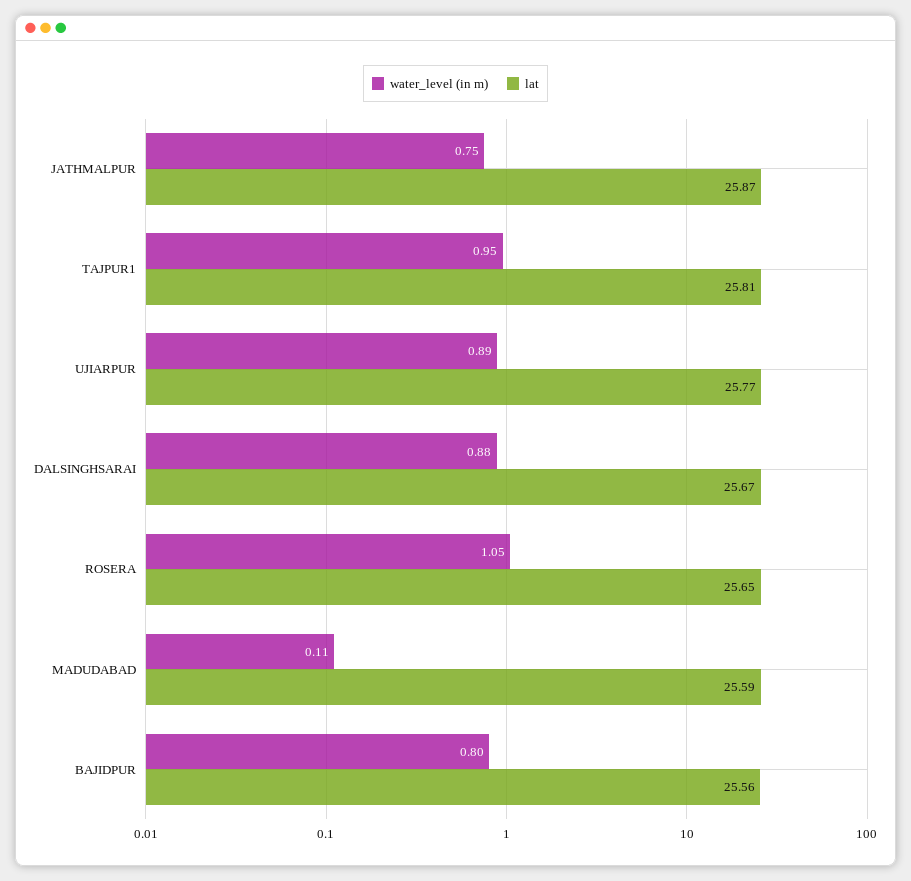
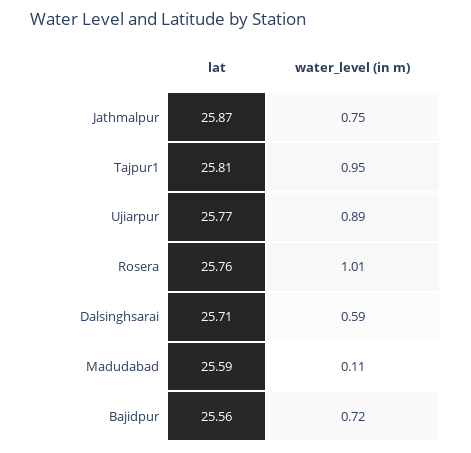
  {
    "water_level (in m)": {
      "JATHMALPUR": 0.75,
      "TAJPUR1": 0.95,
      "UJIARPUR": 0.89,
-     "DALSINGHSARAI": 0.88,
+     "DALSINGHSARAI": 0.59,
-     "ROSERA": 1.05,
+     "ROSERA": 1.01,
      "MADUDABAD": 0.11,
-     "BAJIDPUR": 0.8
+     "BAJIDPUR": 0.72
    },
    "lat": {
      "JATHMALPUR": 25.87,
      "TAJPUR1": 25.81,
      "UJIARPUR": 25.77,
-     "DALSINGHSARAI": 25.67,
+     "DALSINGHSARAI": 25.71,
-     "ROSERA": 25.65,
+     "ROSERA": 25.76,
      "MADUDABAD": 25.59,
      "BAJIDPUR": 25.56
    }
  }

